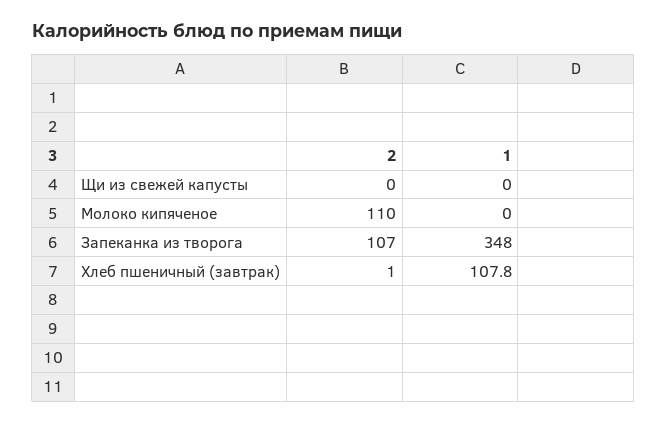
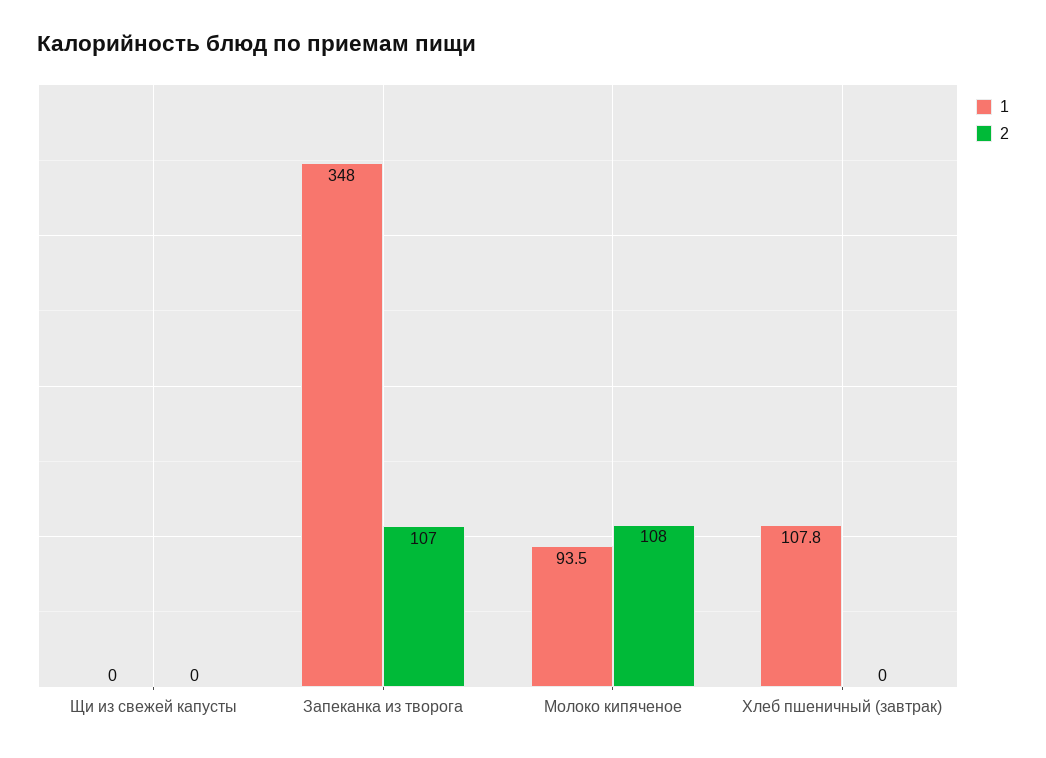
  {
    "2": {
      "Щи из свежей капусты": 0,
-     "Молоко кипяченое": 110,
+     "Молоко кипяченое": 108,
      "Запеканка из творога": 107,
-     "Хлеб пшеничный (завтрак)": 1
+     "Хлеб пшеничный (завтрак)": 0
    },
    "1": {
      "Щи из свежей капусты": 0,
-     "Молоко кипяченое": 0,
+     "Молоко кипяченое": 93.5,
      "Запеканка из творога": 348,
      "Хлеб пшеничный (завтрак)": 107.8
    }
  }

